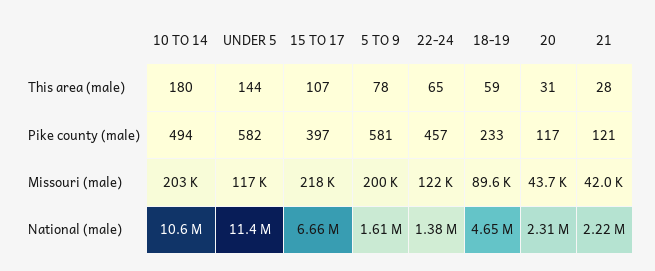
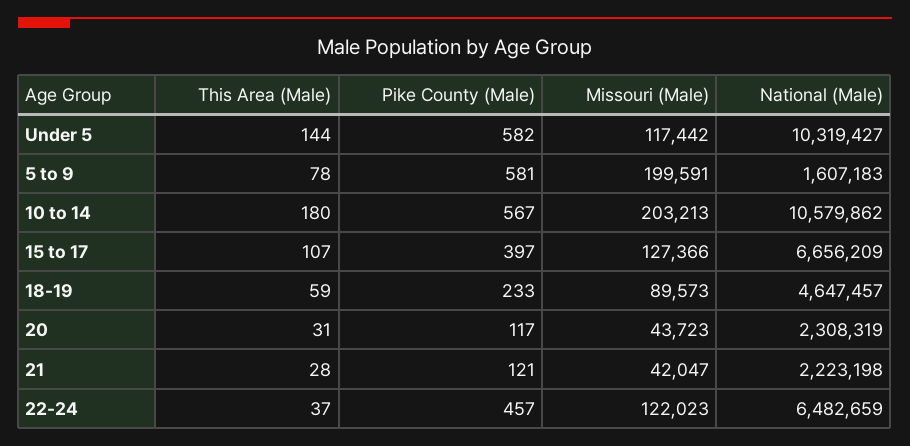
  {
    "10 TO 14": {
      "This area (male)": 180,
-     "Pike county (male)": 494,
+     "Pike county (male)": 567,
      "Missouri (male)": 203213,
      "National (male)": 10579862
    },
    "UNDER 5": {
      "This area (male)": 144,
      "Pike county (male)": 582,
      "Missouri (male)": 117442,
-     "National (male)": 11400000
+     "National (male)": 10319427
    },
    "15 TO 17": {
      "This area (male)": 107,
      "Pike county (male)": 397,
-     "Missouri (male)": 218000,
+     "Missouri (male)": 127366,
      "National (male)": 6656209
    },
    "5 TO 9": {
      "This area (male)": 78,
      "Pike county (male)": 581,
      "Missouri (male)": 199591,
      "National (male)": 1607183
    },
    "22-24": {
-     "This area (male)": 65,
+     "This area (male)": 37,
      "Pike county (male)": 457,
      "Missouri (male)": 122023,
-     "National (male)": 1380000
+     "National (male)": 6482659
    },
    "18-19": {
      "This area (male)": 59,
      "Pike county (male)": 233,
      "Missouri (male)": 89573,
      "National (male)": 4647457
    },
    "20": {
      "This area (male)": 31,
      "Pike county (male)": 117,
      "Missouri (male)": 43723,
      "National (male)": 2308319
    },
    "21": {
      "This area (male)": 28,
      "Pike county (male)": 121,
      "Missouri (male)": 42047,
      "National (male)": 2223198
    }
  }

